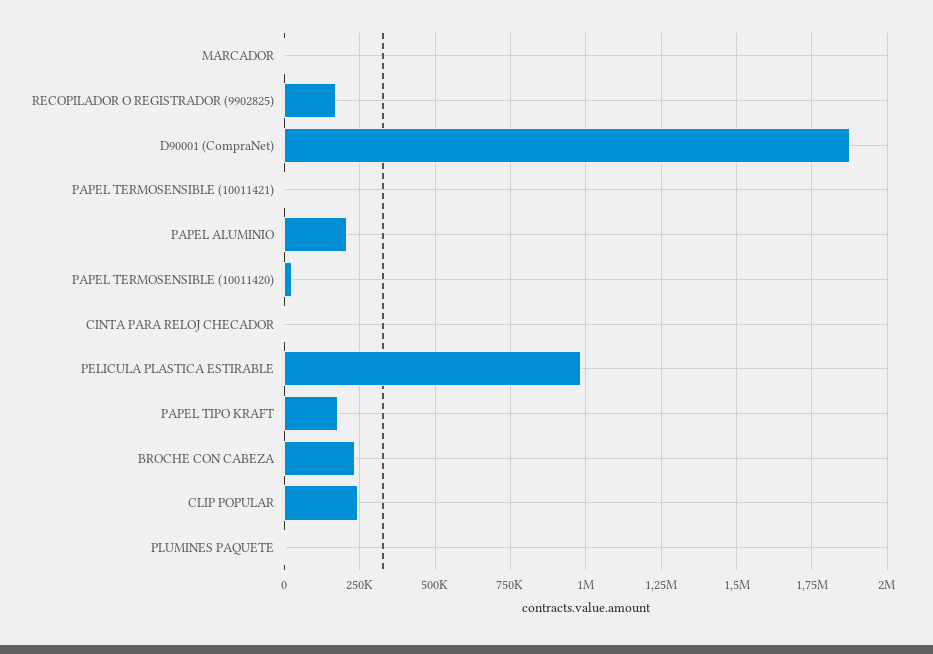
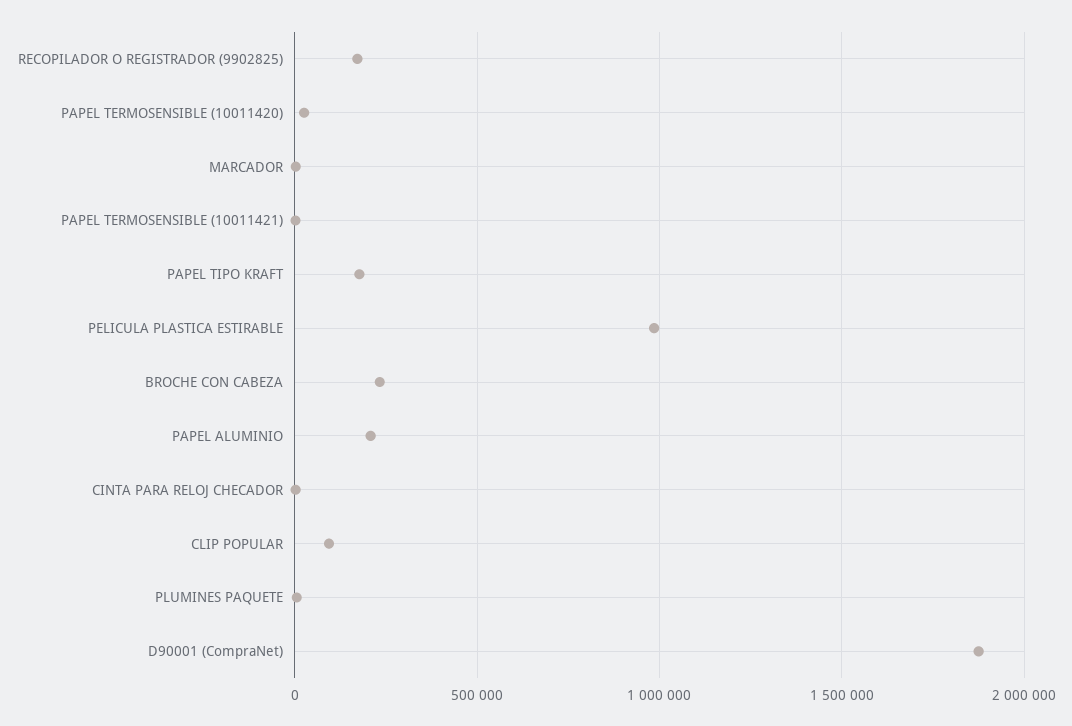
  {
    "MARCADOR": 0,
    "RECOPILADOR O REGISTRADOR (9902825)": 175000,
    "D90001 (CompraNet)": 1875000,
    "PAPEL TERMOSENSIBLE (10011421)": 0,
    "PAPEL ALUMINIO": 200000,
    "PAPEL TERMOSENSIBLE (10011420)": 25000,
    "CINTA PARA RELOJ CHECADOR": 0,
    "PELICULA PLASTICA ESTIRABLE": 975000,
    "PAPEL TIPO KRAFT": 175000,
    "BROCHE CON CABEZA": 225000,
-   "CLIP POPULAR": 250000,
+   "CLIP POPULAR": 100000,
    "PLUMINES PAQUETE": 0
  }

